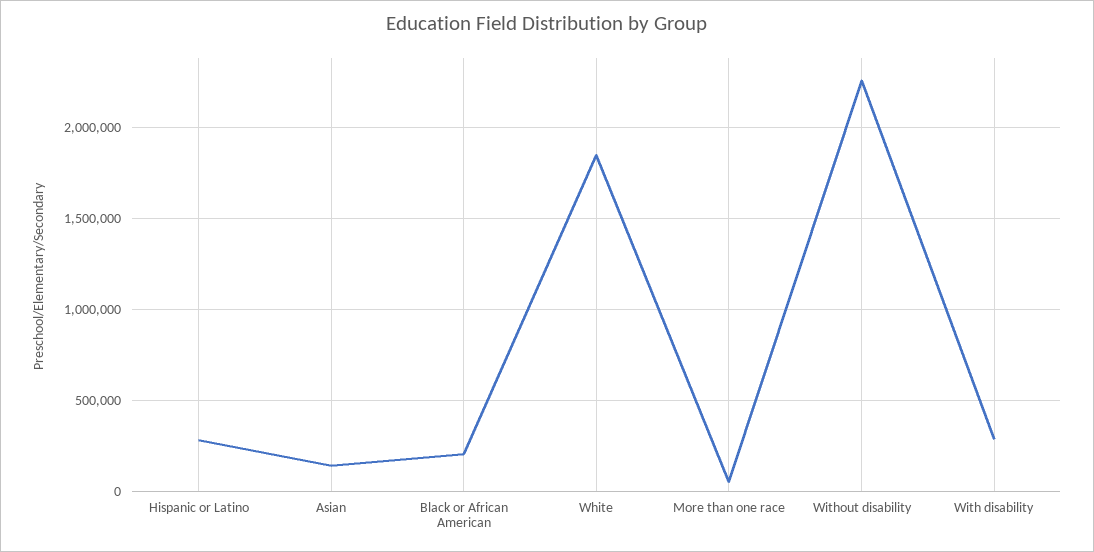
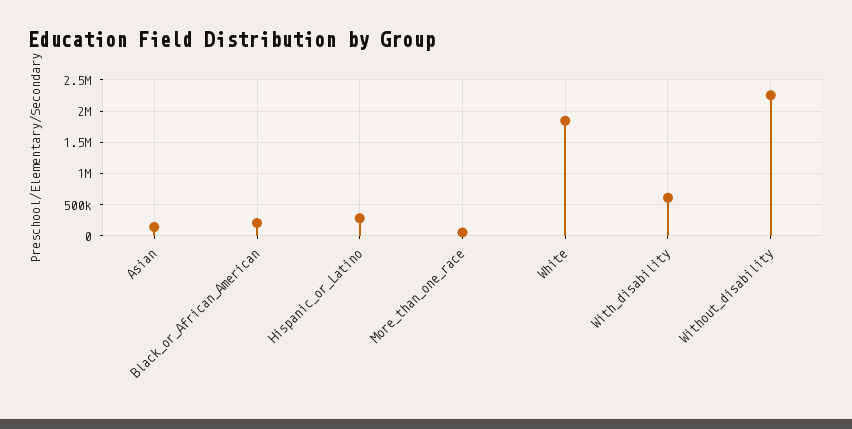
  {
    "Hispanic or Latino": 300000,
    "Asian": 150000,
    "Black or African American": 200000,
    "White": 1850000,
    "More than one race": 50000,
    "Without disability": 2250000,
-   "With disability": 300000
+   "With disability": 600000
  }

